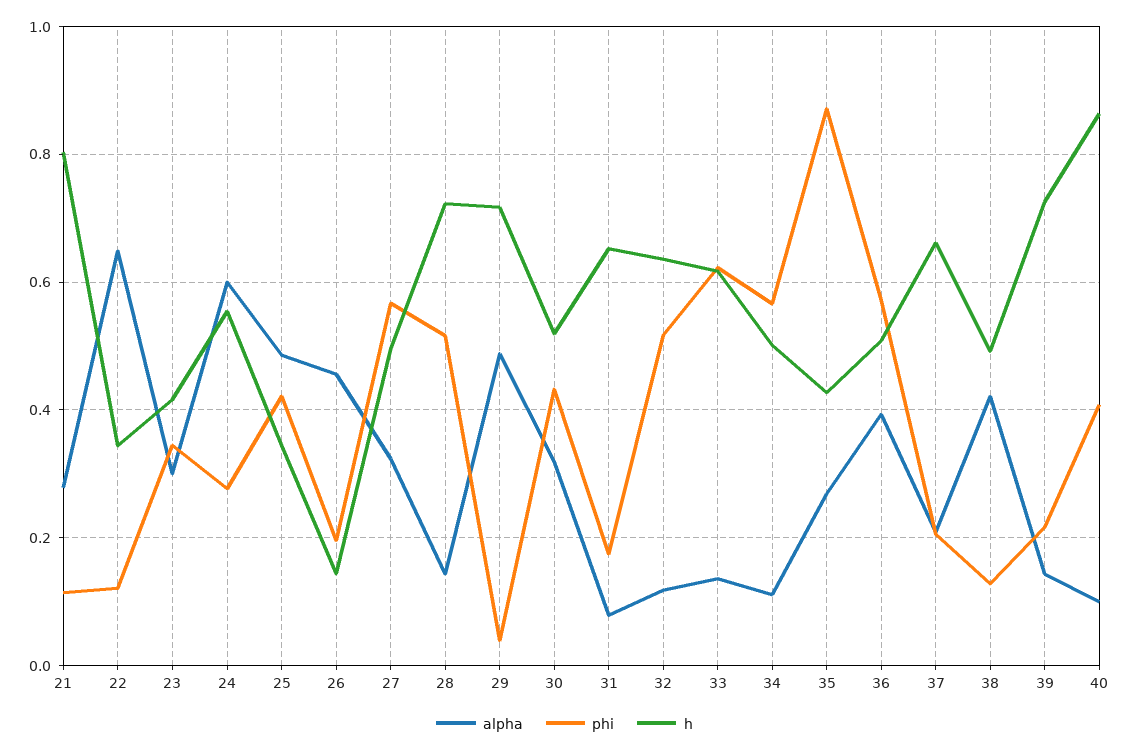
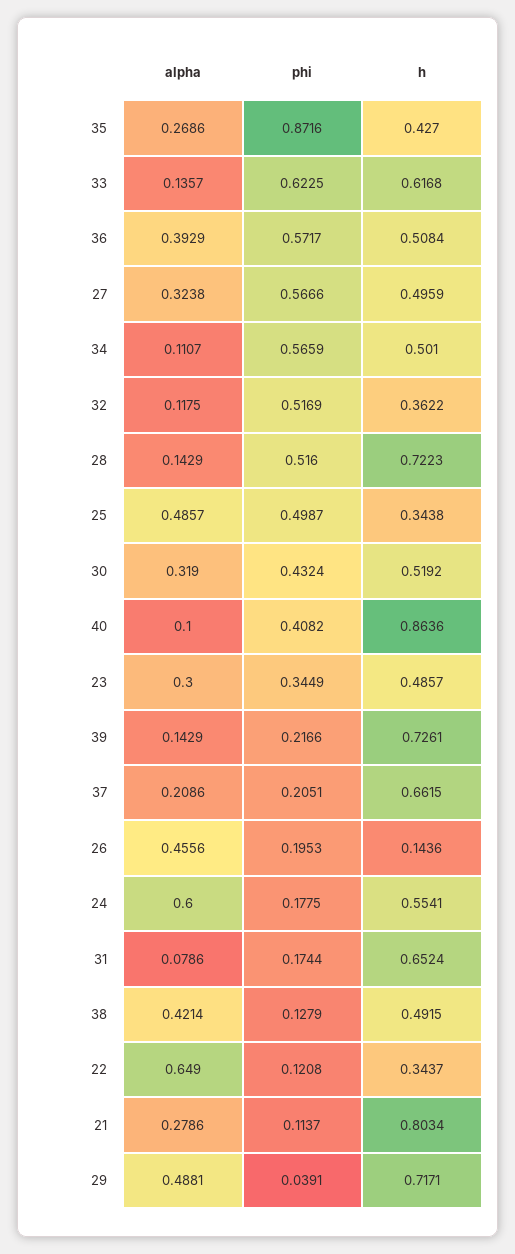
  {
    "alpha": {
      "21": 0.2786,
      "22": 0.649,
      "23": 0.3,
      "24": 0.6,
      "25": 0.4857,
      "26": 0.4556,
      "27": 0.3238,
      "28": 0.1429,
      "29": 0.4881,
      "30": 0.319,
      "31": 0.0786,
      "32": 0.1175,
      "33": 0.1357,
      "34": 0.1107,
      "35": 0.2686,
      "36": 0.3929,
      "37": 0.2086,
      "38": 0.4214,
      "39": 0.1429,
      "40": 0.1
    },
    "phi": {
      "21": 0.1137,
      "22": 0.1208,
      "23": 0.3449,
-     "24": 0.28,
+     "24": 0.1775,
-     "25": 0.42,
+     "25": 0.4987,
      "26": 0.1953,
      "27": 0.5666,
      "28": 0.516,
      "29": 0.0391,
      "30": 0.4324,
      "31": 0.1744,
      "32": 0.5169,
      "33": 0.6225,
      "34": 0.5659,
      "35": 0.8716,
      "36": 0.5717,
      "37": 0.2051,
      "38": 0.1279,
      "39": 0.2166,
      "40": 0.4082
    },
    "h": {
      "21": 0.8034,
      "22": 0.3437,
-     "23": 0.42,
+     "23": 0.4857,
      "24": 0.5541,
      "25": 0.3438,
      "26": 0.1436,
      "27": 0.4959,
      "28": 0.7223,
      "29": 0.7171,
      "30": 0.5192,
      "31": 0.6524,
-     "32": 0.64,
+     "32": 0.3622,
      "33": 0.6168,
      "34": 0.501,
      "35": 0.427,
      "36": 0.5084,
      "37": 0.6615,
      "38": 0.4915,
      "39": 0.7261,
      "40": 0.8636
    }
  }

